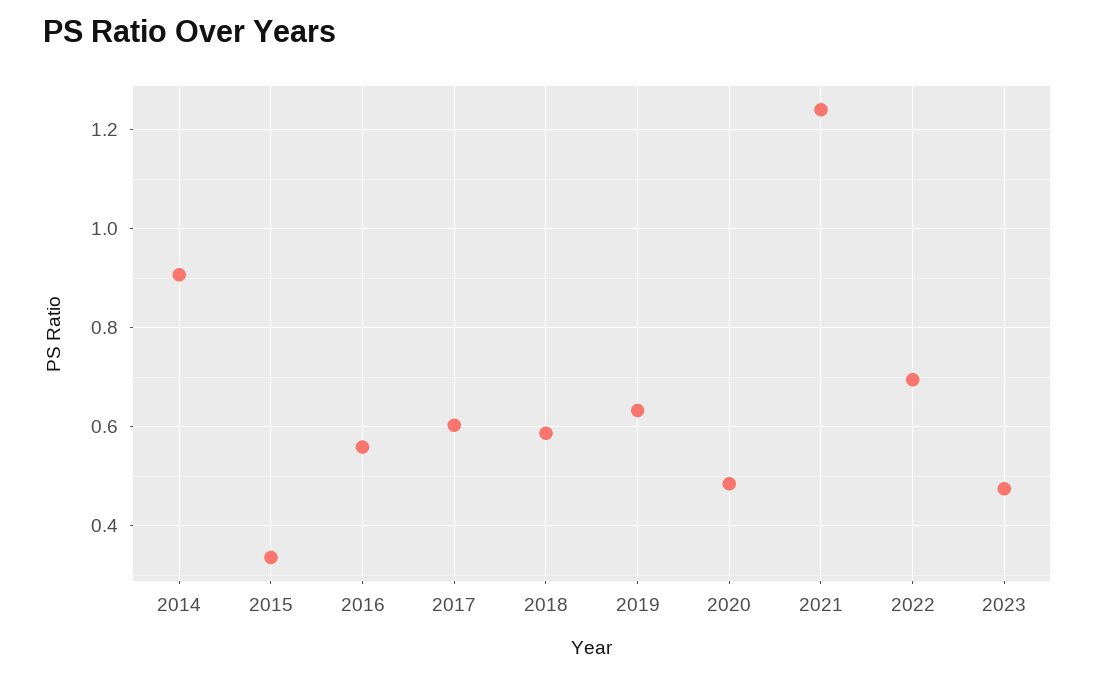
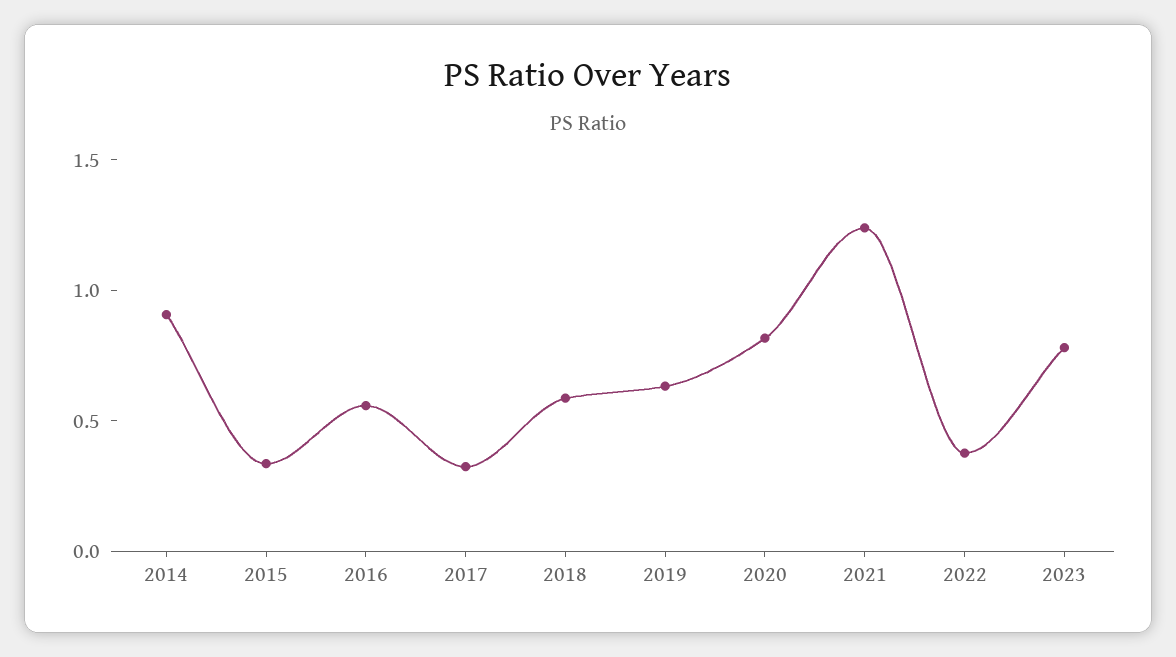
  {
    "2014": 0.9,
    "2015": 0.34,
    "2016": 0.56,
-   "2017": 0.6,
+   "2017": 0.3,
    "2018": 0.58,
    "2019": 0.64,
-   "2020": 0.48,
+   "2020": 0.8,
    "2021": 1.24,
-   "2022": 0.7,
+   "2022": 0.4,
-   "2023": 0.48
+   "2023": 0.8
  }

